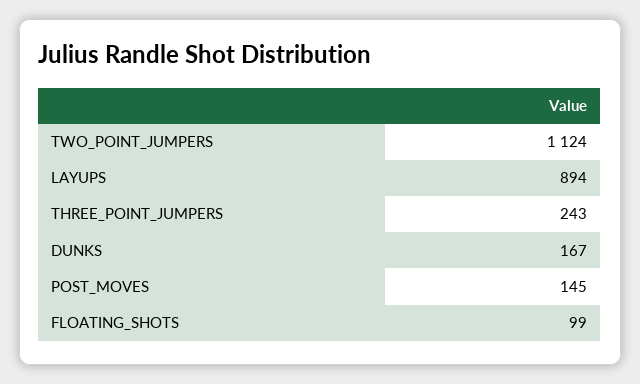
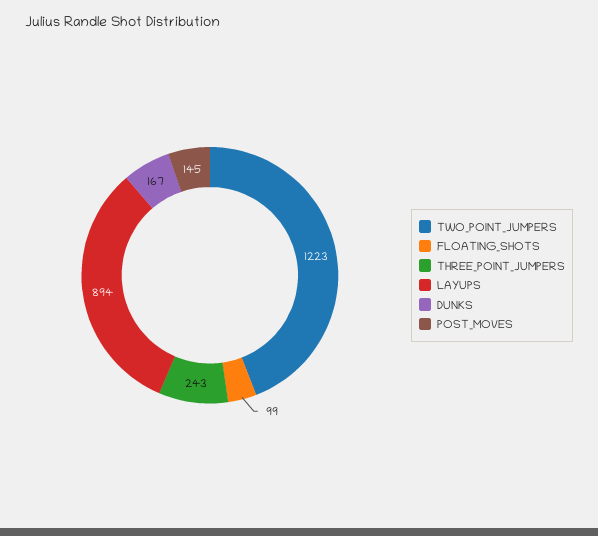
  {
-   "TWO_POINT_JUMPERS": 1124,
+   "TWO_POINT_JUMPERS": 1223,
    "LAYUPS": 894,
    "THREE_POINT_JUMPERS": 243,
    "DUNKS": 167,
    "POST_MOVES": 145,
    "FLOATING_SHOTS": 99
  }

